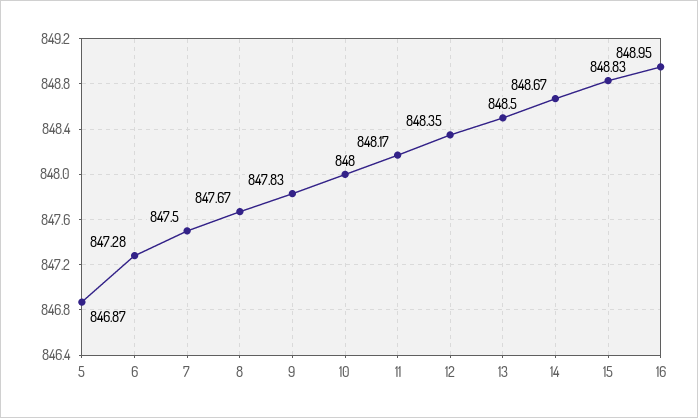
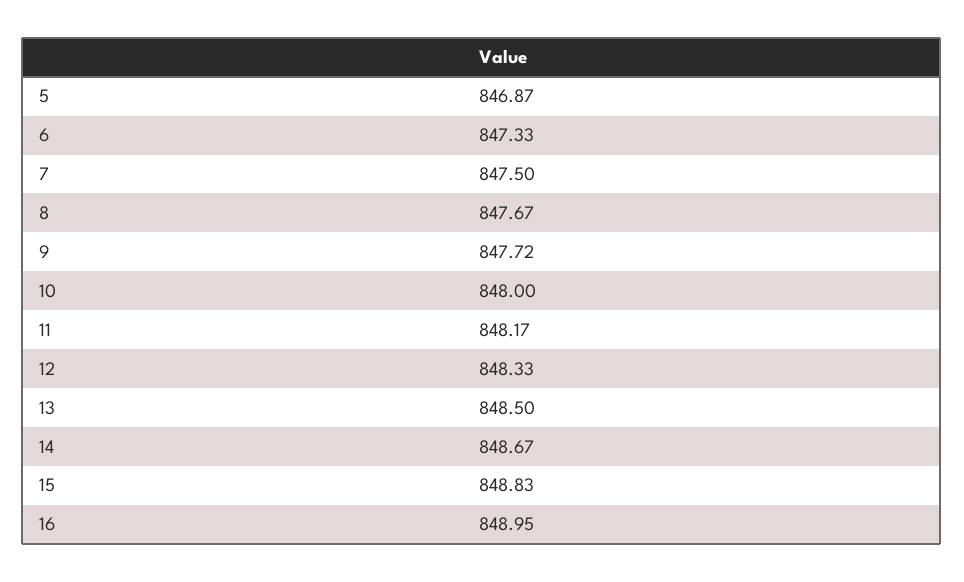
  {
    "5": 846.87,
-   "6": 847.28,
+   "6": 847.33,
    "7": 847.5,
    "8": 847.67,
-   "9": 847.83,
+   "9": 847.72,
    "10": 848,
    "11": 848.17,
-   "12": 848.35,
+   "12": 848.33,
    "13": 848.5,
    "14": 848.67,
    "15": 848.83,
    "16": 848.95
  }

